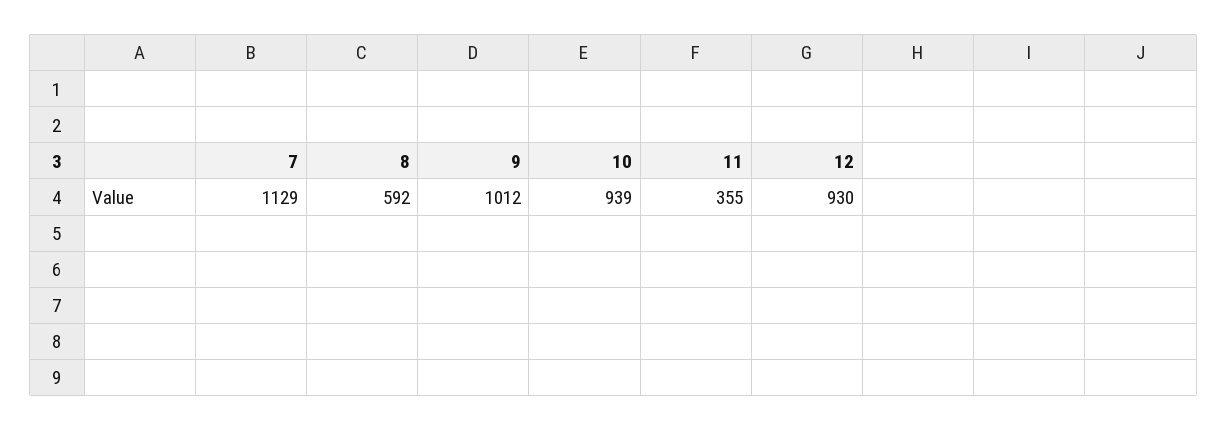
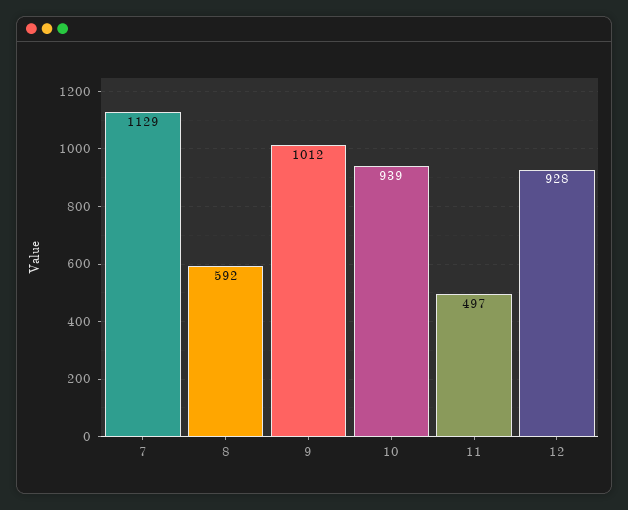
  {
    "7": 1129,
    "8": 592,
    "9": 1012,
    "10": 939,
-   "11": 355,
+   "11": 497,
-   "12": 930
+   "12": 928
  }

